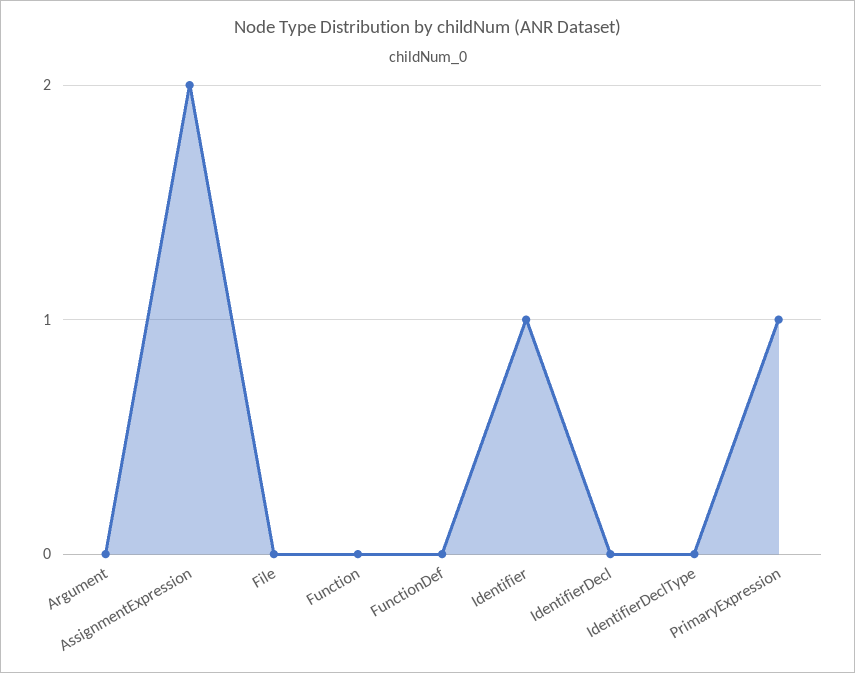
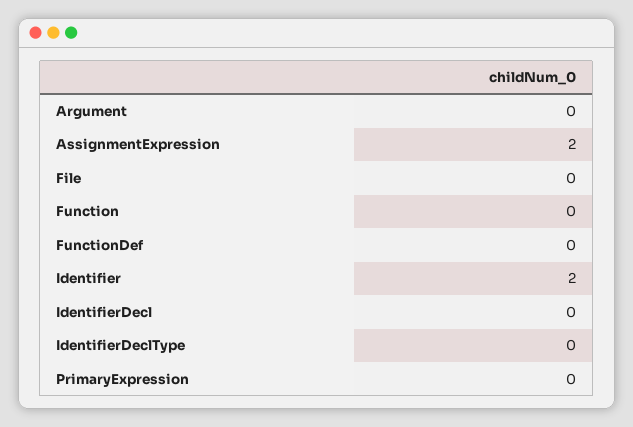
  {
    "Argument": 0,
    "AssignmentExpression": 2,
    "File": 0,
    "Function": 0,
    "FunctionDef": 0,
-   "Identifier": 1,
+   "Identifier": 2,
    "IdentifierDecl": 0,
    "IdentifierDeclType": 0,
-   "PrimaryExpression": 1
+   "PrimaryExpression": 0
  }

